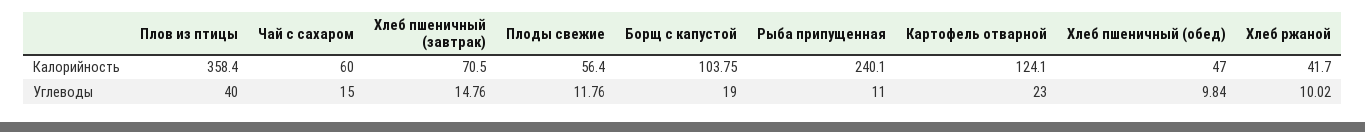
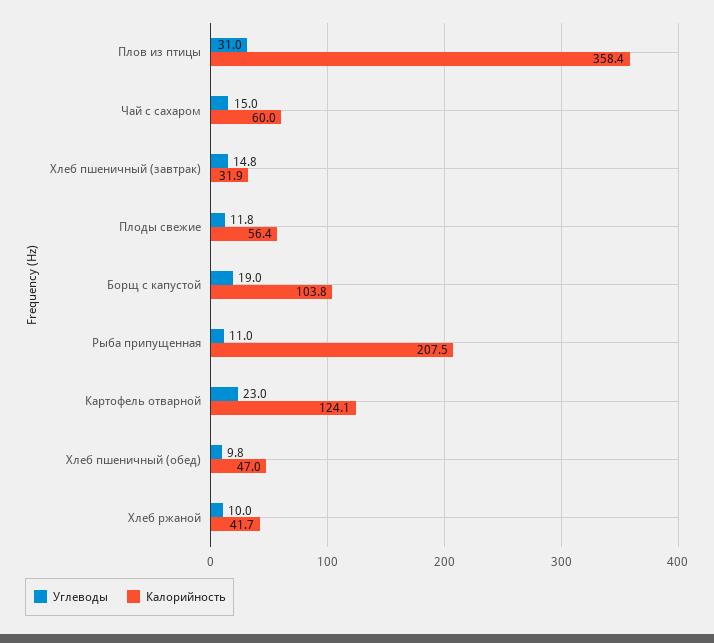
  {
    "Калорийность": {
      "Плов из птицы": 358.4,
      "Чай с сахаром": 60,
-     "Хлеб пшеничный (завтрак)": 70.5,
+     "Хлеб пшеничный (завтрак)": 31.9,
      "Плоды свежие": 56.4,
      "Борщ с капустой": 103.75,
-     "Рыба припущенная": 240.1,
+     "Рыба припущенная": 207.5,
      "Картофель отварной": 124.1,
      "Хлеб пшеничный (обед)": 47,
      "Хлеб ржаной": 41.7
    },
    "Углеводы": {
-     "Плов из птицы": 40,
+     "Плов из птицы": 31,
      "Чай с сахаром": 15,
      "Хлеб пшеничный (завтрак)": 14.76,
      "Плоды свежие": 11.76,
      "Борщ с капустой": 19,
      "Рыба припущенная": 11,
      "Картофель отварной": 23,
      "Хлеб пшеничный (обед)": 9.84,
      "Хлеб ржаной": 10.02
    }
  }

